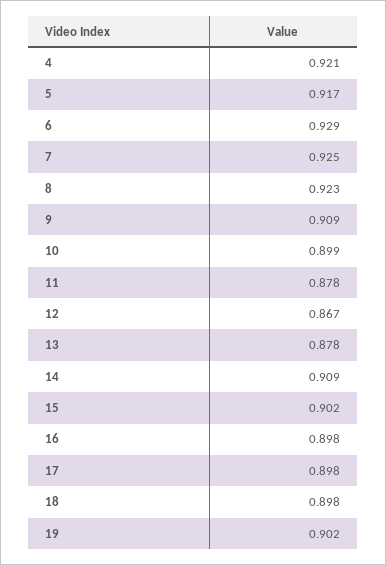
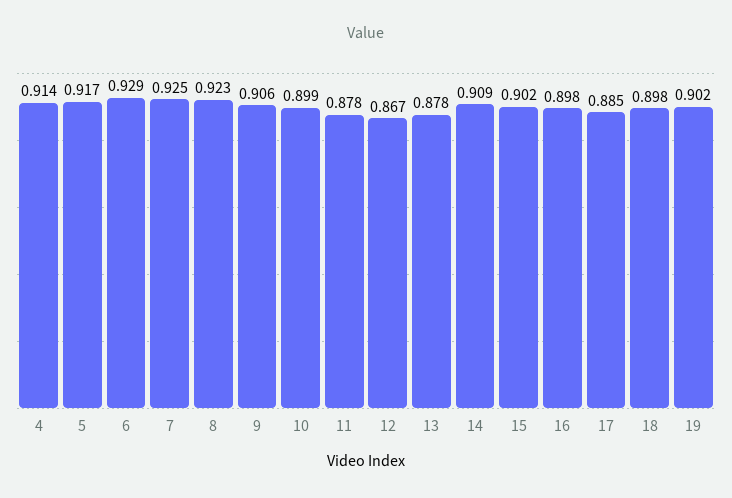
  {
-   "4": 0.921,
+   "4": 0.914,
    "5": 0.917,
    "6": 0.929,
    "7": 0.925,
    "8": 0.923,
-   "9": 0.909,
+   "9": 0.906,
    "10": 0.899,
    "11": 0.878,
    "12": 0.867,
    "13": 0.878,
    "14": 0.909,
    "15": 0.902,
    "16": 0.898,
-   "17": 0.898,
+   "17": 0.885,
    "18": 0.898,
    "19": 0.902
  }

